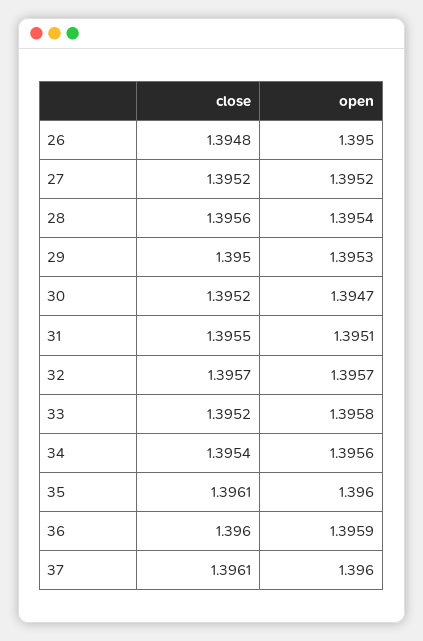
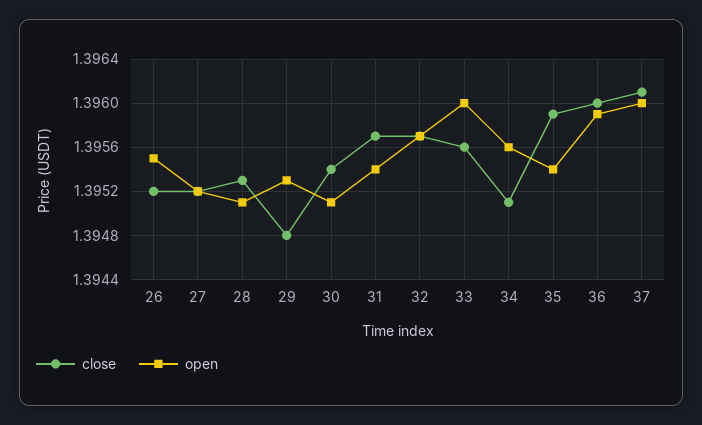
  {
    "close": {
-     "26": 1.3948,
+     "26": 1.3952,
      "27": 1.3952,
-     "28": 1.3956,
+     "28": 1.3953,
-     "29": 1.395,
+     "29": 1.3948,
-     "30": 1.3952,
+     "30": 1.3954,
-     "31": 1.3955,
+     "31": 1.3957,
      "32": 1.3957,
-     "33": 1.3952,
+     "33": 1.3956,
-     "34": 1.3954,
+     "34": 1.3951,
-     "35": 1.3961,
+     "35": 1.3959,
      "36": 1.396,
      "37": 1.3961
    },
    "open": {
-     "26": 1.395,
+     "26": 1.3955,
      "27": 1.3952,
-     "28": 1.3954,
+     "28": 1.3951,
      "29": 1.3953,
-     "30": 1.3947,
+     "30": 1.3951,
-     "31": 1.3951,
+     "31": 1.3954,
      "32": 1.3957,
-     "33": 1.3958,
+     "33": 1.396,
      "34": 1.3956,
-     "35": 1.396,
+     "35": 1.3954,
      "36": 1.3959,
      "37": 1.396
    }
  }

